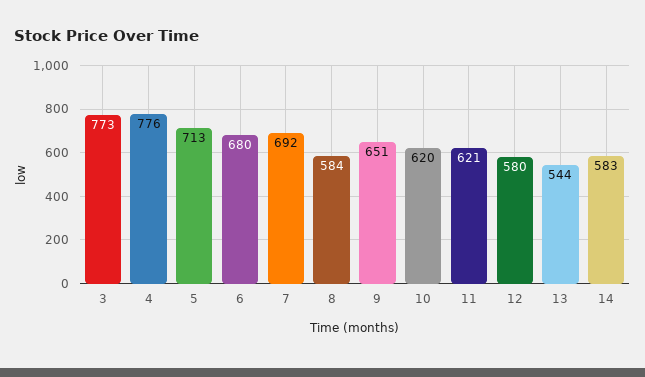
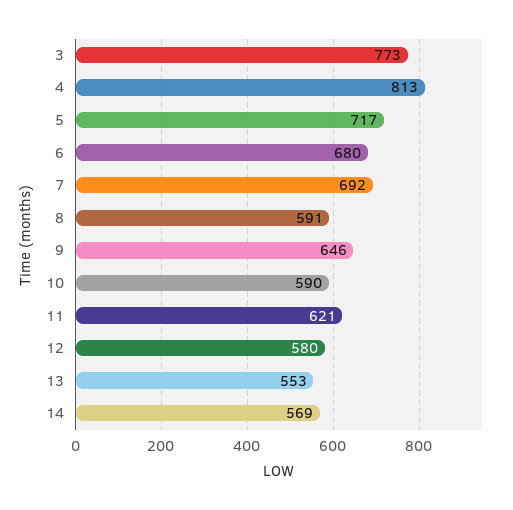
  {
    "3": 773,
-   "4": 776,
+   "4": 813,
-   "5": 713,
+   "5": 717,
    "6": 680,
    "7": 692,
-   "8": 584,
+   "8": 591,
-   "9": 651,
+   "9": 646,
-   "10": 620,
+   "10": 590,
    "11": 621,
    "12": 580,
-   "13": 544,
+   "13": 553,
-   "14": 583
+   "14": 569
  }

